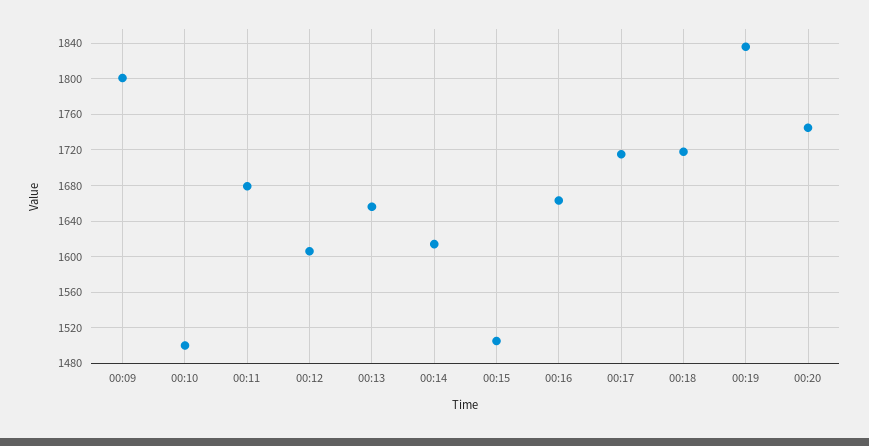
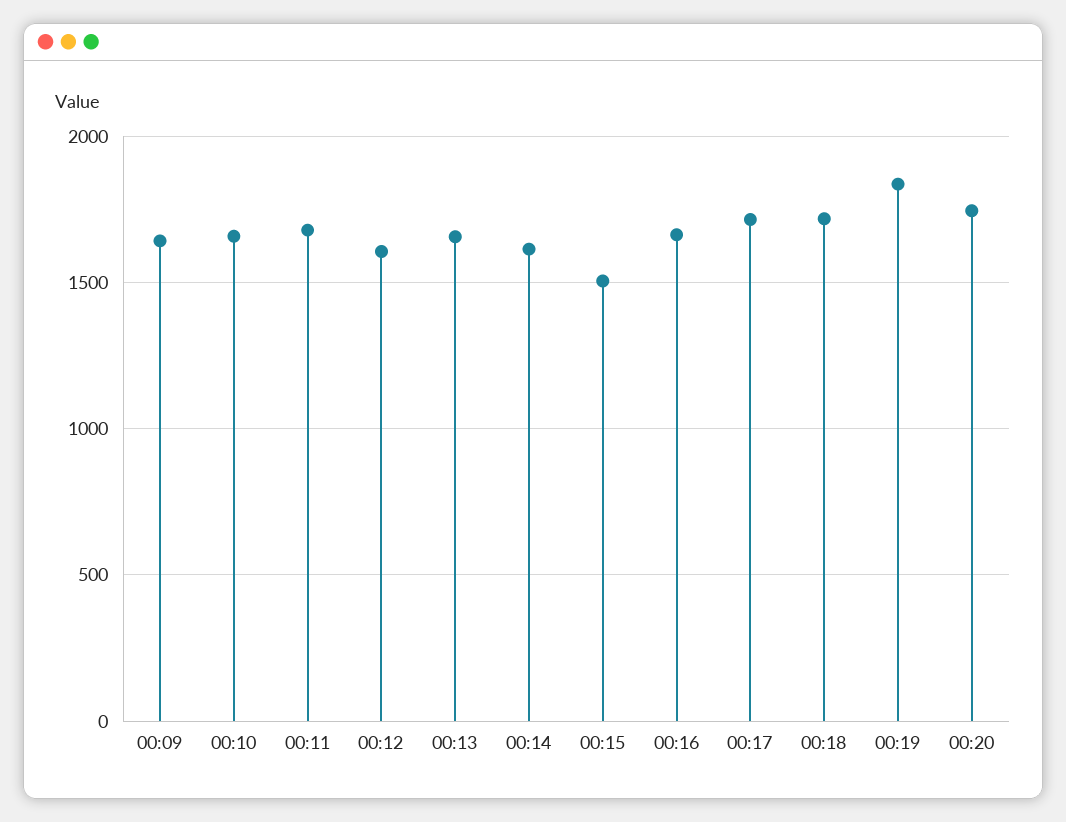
  {
-   "00:09": 1800,
+   "00:09": 1650,
-   "00:10": 1500,
+   "00:10": 1650,
    "00:11": 1680,
    "00:12": 1610,
    "00:13": 1660,
    "00:14": 1610,
    "00:15": 1510,
    "00:16": 1660,
    "00:17": 1720,
    "00:18": 1720,
    "00:19": 1840,
    "00:20": 1750
  }

